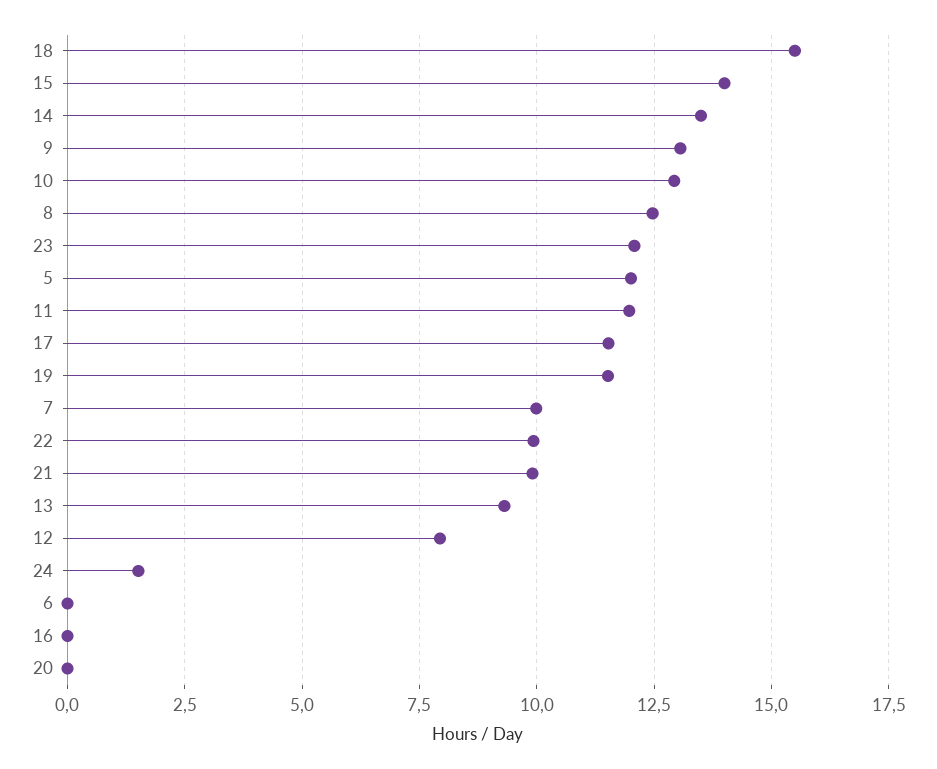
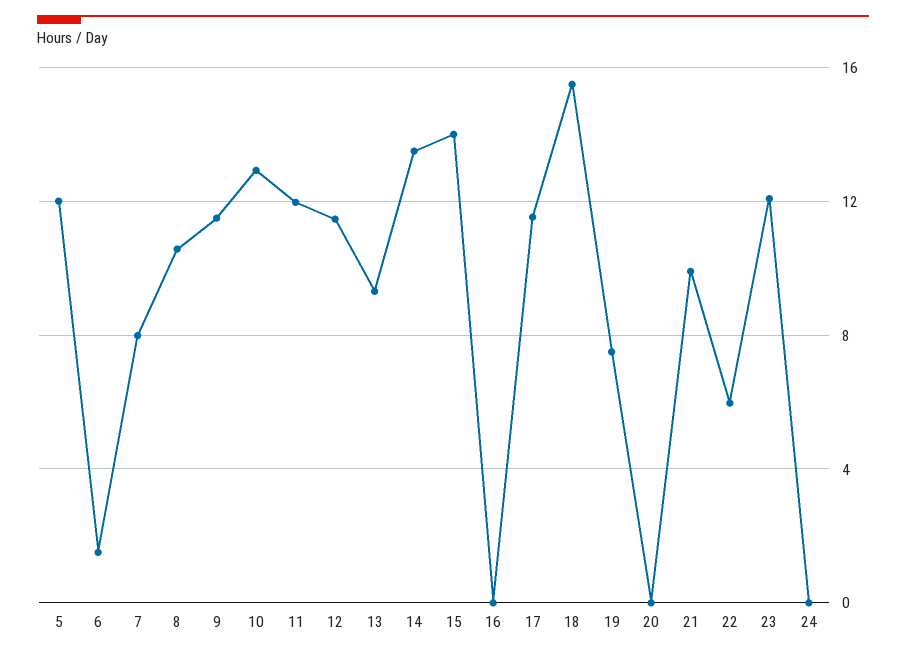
  {
    "18": 15.5,
    "15": 14,
    "14": 13.5,
-   "9": 13,
+   "9": 11.5,
    "10": 13,
-   "8": 12.5,
+   "8": 10.5,
    "23": 12,
    "5": 12,
    "11": 12,
    "17": 11.5,
-   "19": 11.5,
+   "19": 7.5,
-   "7": 10,
+   "7": 8,
-   "22": 10,
+   "22": 6,
    "21": 10,
    "13": 9.25,
-   "12": 8,
+   "12": 11.5,
-   "24": 1.5,
+   "24": 0,
-   "6": 0,
+   "6": 1.5,
    "16": 0,
    "20": 0
  }

